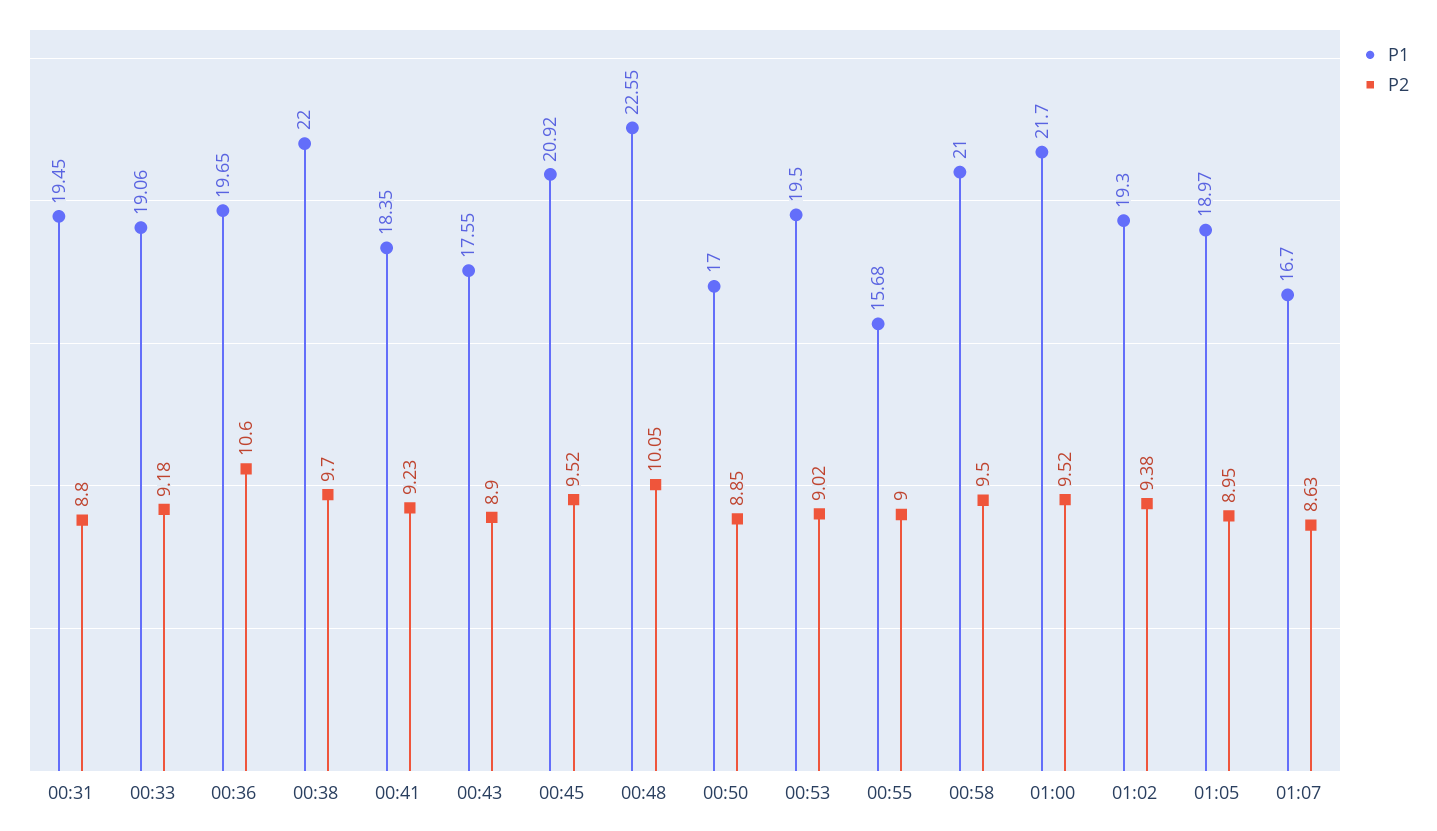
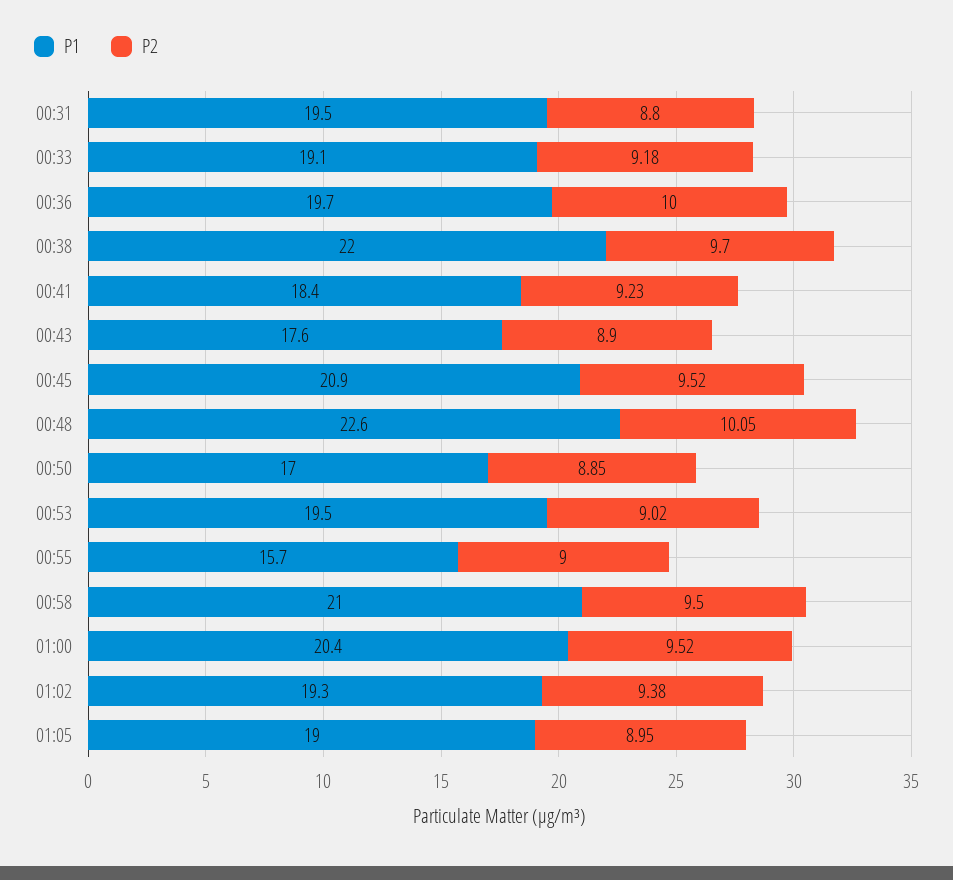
  {
    "P1": {
      "00:31": 19.45,
      "00:33": 19.06,
      "00:36": 19.65,
      "00:38": 22,
      "00:41": 18.35,
      "00:43": 17.55,
      "00:45": 20.92,
      "00:48": 22.55,
      "00:50": 17,
      "00:53": 19.5,
      "00:55": 15.68,
      "00:58": 21,
-     "01:00": 21.7,
+     "01:00": 20.4,
      "01:02": 19.3,
-     "01:05": 18.97,
+     "01:05": 18.97
-     "01:07": 16.7
    },
    "P2": {
      "00:31": 8.8,
      "00:33": 9.18,
-     "00:36": 10.6,
+     "00:36": 10,
      "00:38": 9.7,
      "00:41": 9.23,
      "00:43": 8.9,
      "00:45": 9.52,
      "00:48": 10.05,
      "00:50": 8.85,
      "00:53": 9.02,
      "00:55": 9,
      "00:58": 9.5,
      "01:00": 9.52,
      "01:02": 9.38,
-     "01:05": 8.95,
+     "01:05": 8.95
-     "01:07": 8.63
    }
  }

